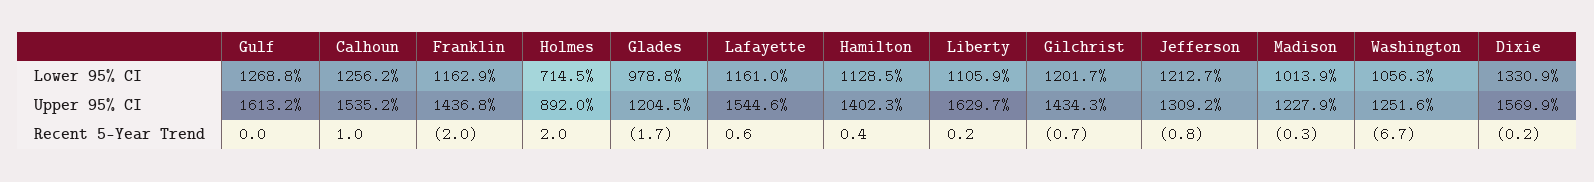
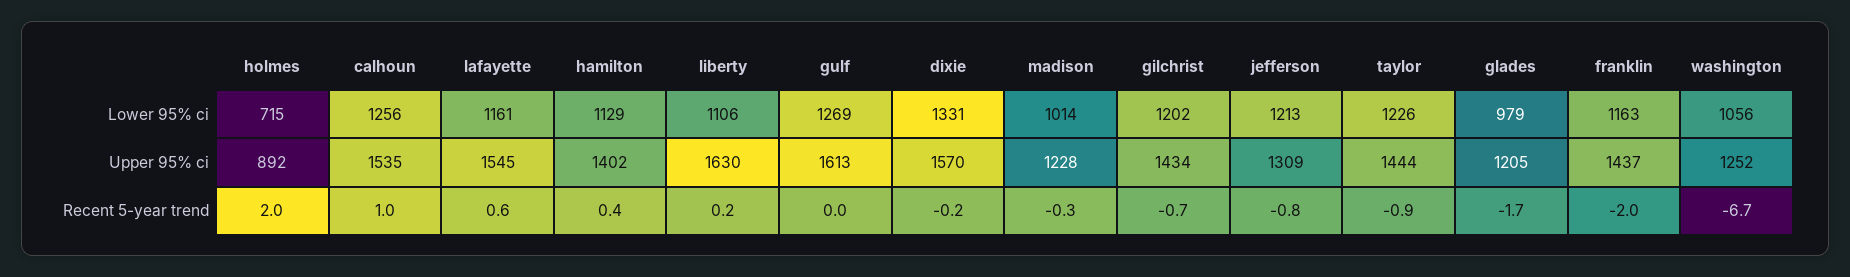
  {
    "Gulf": {
      "Lower 95% CI": 1268.8,
      "Upper 95% CI": 1613.2,
      "Recent 5-Year Trend": 0
    },
    "Calhoun": {
      "Lower 95% CI": 1256.2,
      "Upper 95% CI": 1535.2,
      "Recent 5-Year Trend": 1
    },
    "Franklin": {
      "Lower 95% CI": 1162.9,
      "Upper 95% CI": 1436.8,
      "Recent 5-Year Trend": -2
    },
    "Holmes": {
      "Lower 95% CI": 714.5,
      "Upper 95% CI": 892,
      "Recent 5-Year Trend": 2
    },
    "Glades": {
      "Lower 95% CI": 978.8,
      "Upper 95% CI": 1204.5,
      "Recent 5-Year Trend": -1.7
    },
    "Lafayette": {
      "Lower 95% CI": 1161,
      "Upper 95% CI": 1544.6,
      "Recent 5-Year Trend": 0.6
    },
    "Hamilton": {
      "Lower 95% CI": 1128.5,
      "Upper 95% CI": 1402.3,
      "Recent 5-Year Trend": 0.4
    },
    "Liberty": {
      "Lower 95% CI": 1105.9,
      "Upper 95% CI": 1629.7,
      "Recent 5-Year Trend": 0.2
    },
    "Gilchrist": {
      "Lower 95% CI": 1201.7,
      "Upper 95% CI": 1434.3,
      "Recent 5-Year Trend": -0.7
    },
    "Jefferson": {
      "Lower 95% CI": 1212.7,
      "Upper 95% CI": 1309.2,
      "Recent 5-Year Trend": -0.8
    },
    "Madison": {
      "Lower 95% CI": 1013.9,
      "Upper 95% CI": 1227.9,
      "Recent 5-Year Trend": -0.3
    },
    "Washington": {
      "Lower 95% CI": 1056.3,
      "Upper 95% CI": 1251.6,
      "Recent 5-Year Trend": -6.7
    },
    "Dixie": {
      "Lower 95% CI": 1330.9,
      "Upper 95% CI": 1569.9,
      "Recent 5-Year Trend": -0.2
-   }
+   },
+   "taylor": {
+     "Lower 95% CI": 1226,
+     "Upper 95% CI": 1444,
+     "Recent 5-Year Trend": -0.9
+   }
  }

